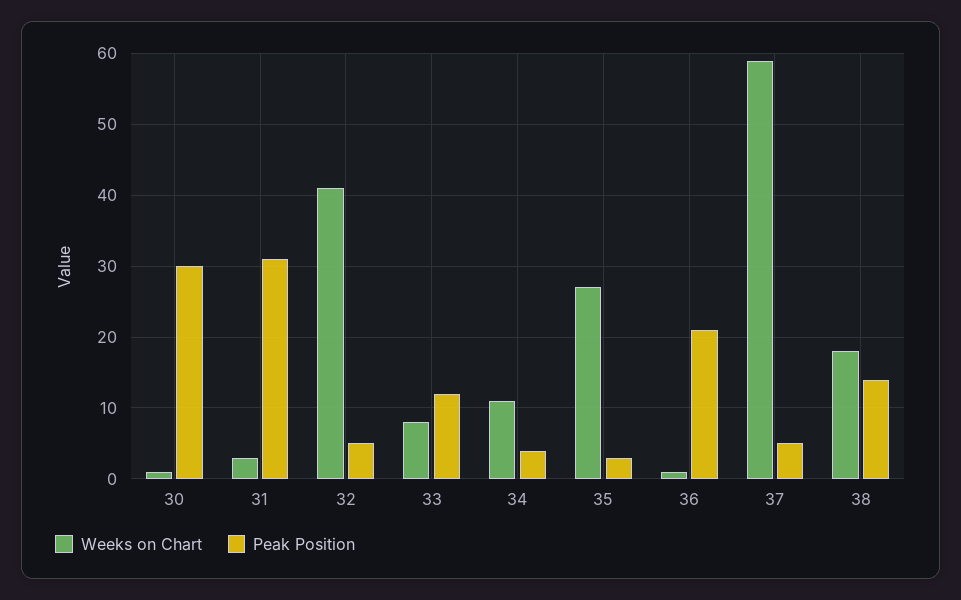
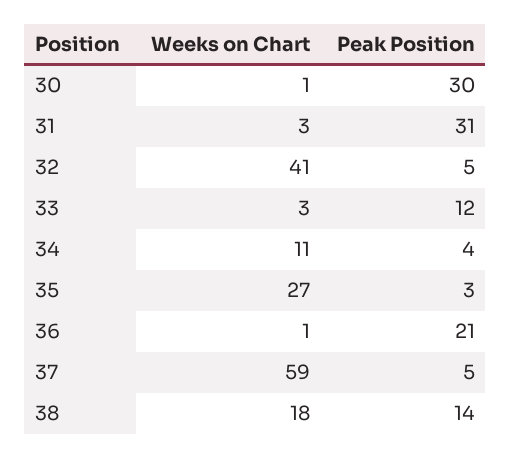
  {
    "Weeks on Chart": {
      "30": 1,
      "31": 3,
      "32": 41,
-     "33": 8,
+     "33": 3,
      "34": 11,
      "35": 27,
      "36": 1,
      "37": 59,
      "38": 18
    },
    "Peak Position": {
      "30": 30,
      "31": 31,
      "32": 5,
      "33": 12,
      "34": 4,
      "35": 3,
      "36": 21,
      "37": 5,
      "38": 14
    }
  }

